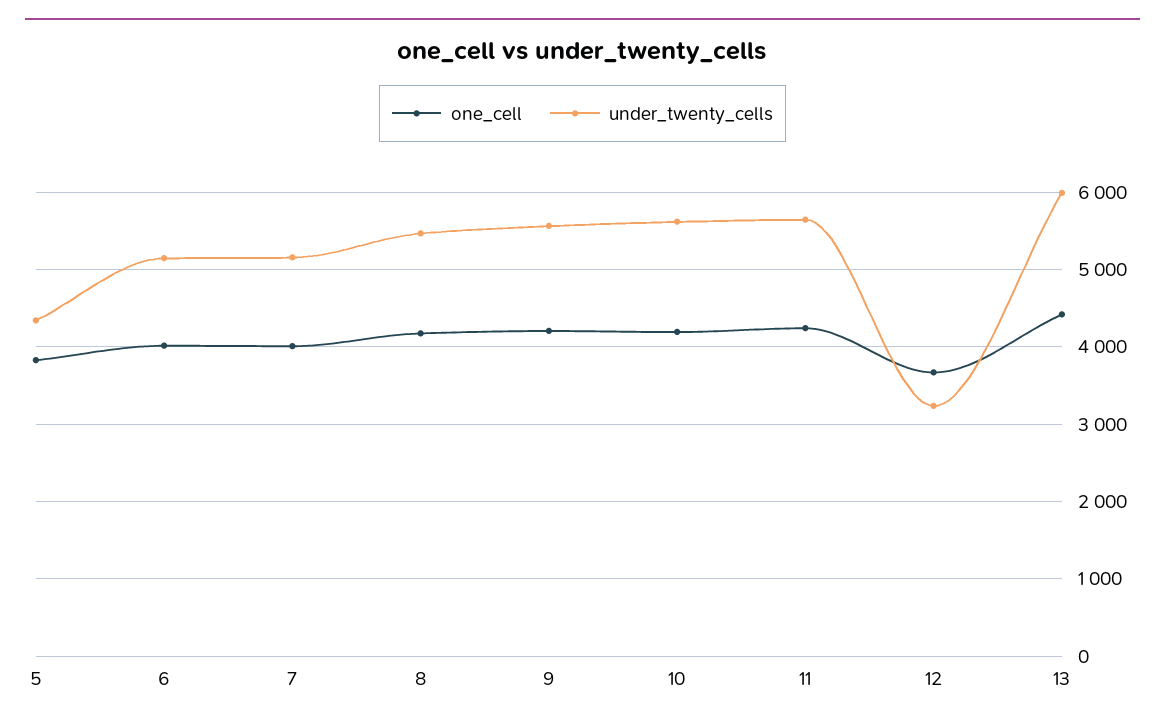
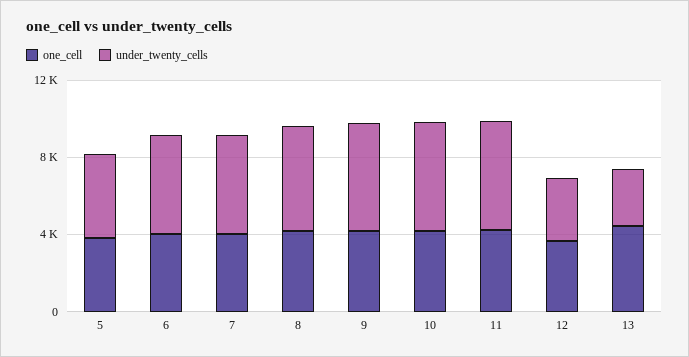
  {
    "one_cell": {
      "5": 3800,
      "6": 4000,
      "7": 4000,
      "8": 4200,
      "9": 4200,
      "10": 4200,
      "11": 4200,
      "12": 3700,
      "13": 4400
    },
    "under_twenty_cells": {
      "5": 4300,
      "6": 5100,
      "7": 5200,
      "8": 5500,
      "9": 5600,
      "10": 5600,
      "11": 5600,
      "12": 3200,
-     "13": 6000
+     "13": 3000
    }
  }

